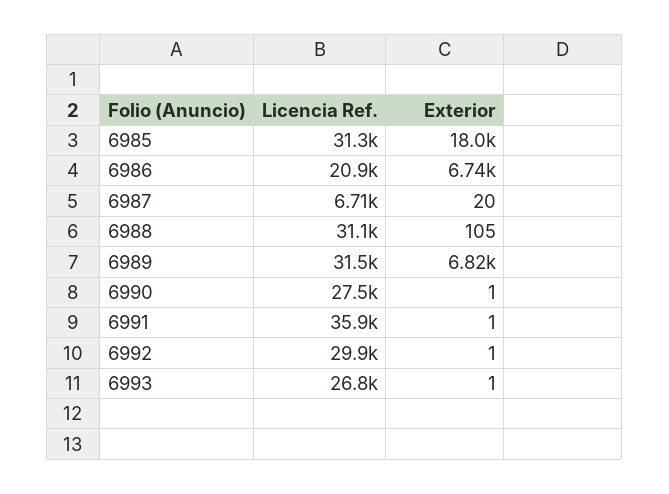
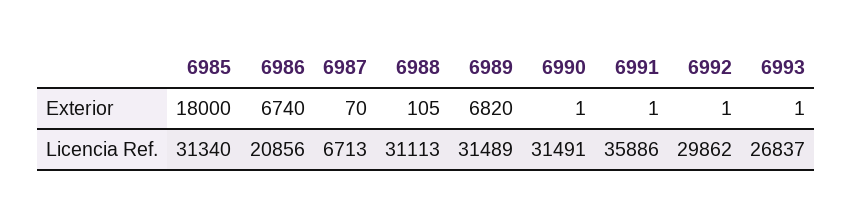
  {
    "Licencia Ref.": {
      "6985": 31340,
      "6986": 20856,
      "6987": 6713,
      "6988": 31113,
      "6989": 31489,
-     "6990": 27500,
+     "6990": 31491,
      "6991": 35886,
      "6992": 29862,
      "6993": 26837
    },
    "Exterior": {
      "6985": 18000,
      "6986": 6740,
-     "6987": 20,
+     "6987": 70,
      "6988": 105,
      "6989": 6820,
      "6990": 1,
      "6991": 1,
      "6992": 1,
      "6993": 1
    }
  }

